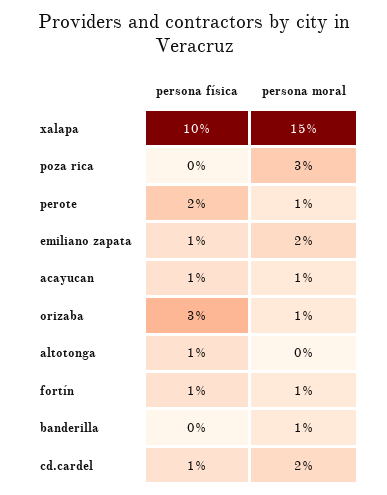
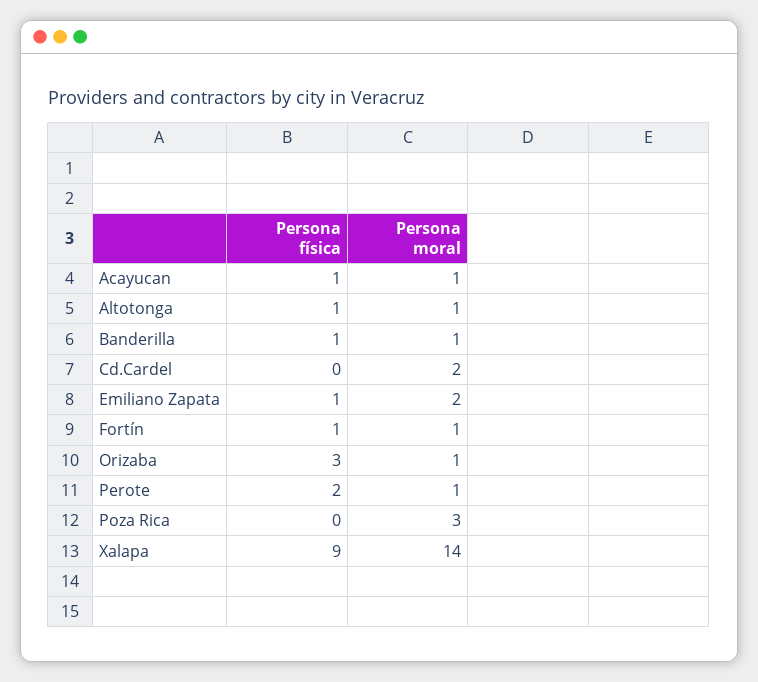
  {
    "persona física": {
-     "xalapa": 10,
+     "xalapa": 9,
      "poza rica": 0,
      "perote": 2,
      "emiliano zapata": 1,
      "acayucan": 1,
      "orizaba": 3,
      "altotonga": 1,
      "fortín": 1,
-     "banderilla": 0,
+     "banderilla": 1,
-     "cd.cardel": 1
+     "cd.cardel": 0
    },
    "persona moral": {
-     "xalapa": 15,
+     "xalapa": 14,
      "poza rica": 3,
      "perote": 1,
      "emiliano zapata": 2,
      "acayucan": 1,
      "orizaba": 1,
-     "altotonga": 0,
+     "altotonga": 1,
      "fortín": 1,
      "banderilla": 1,
      "cd.cardel": 2
    }
  }

